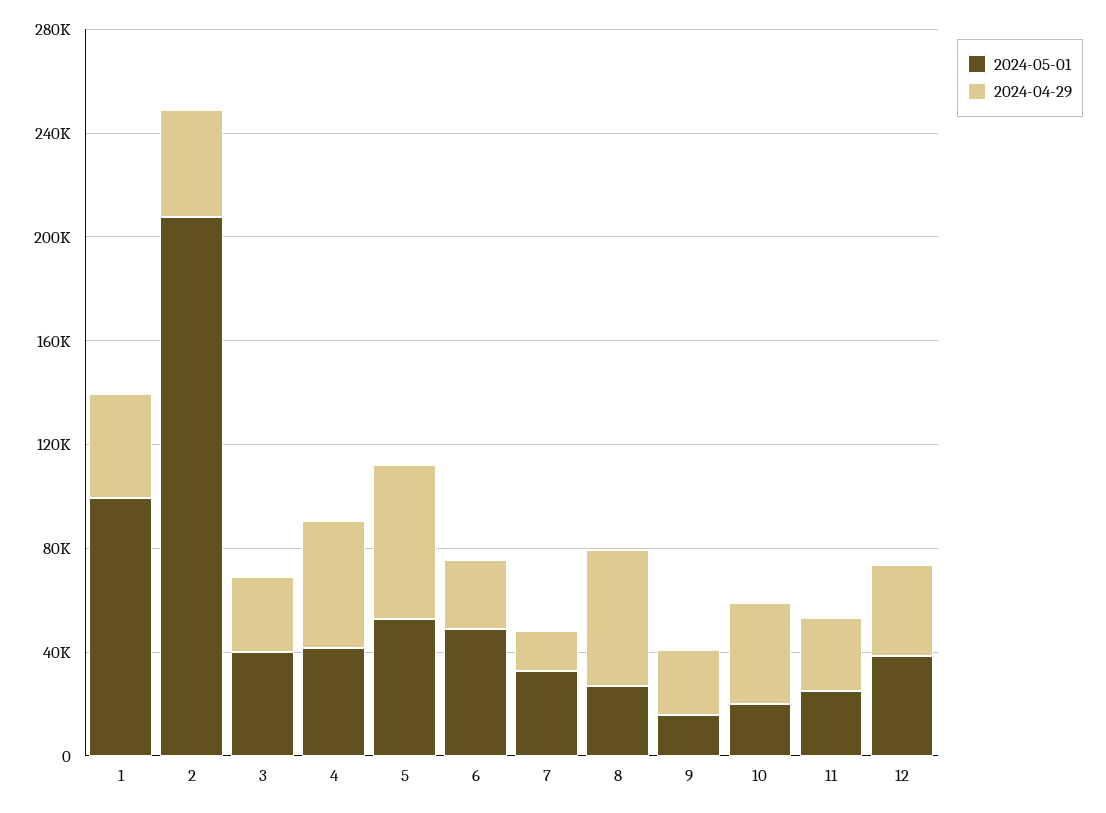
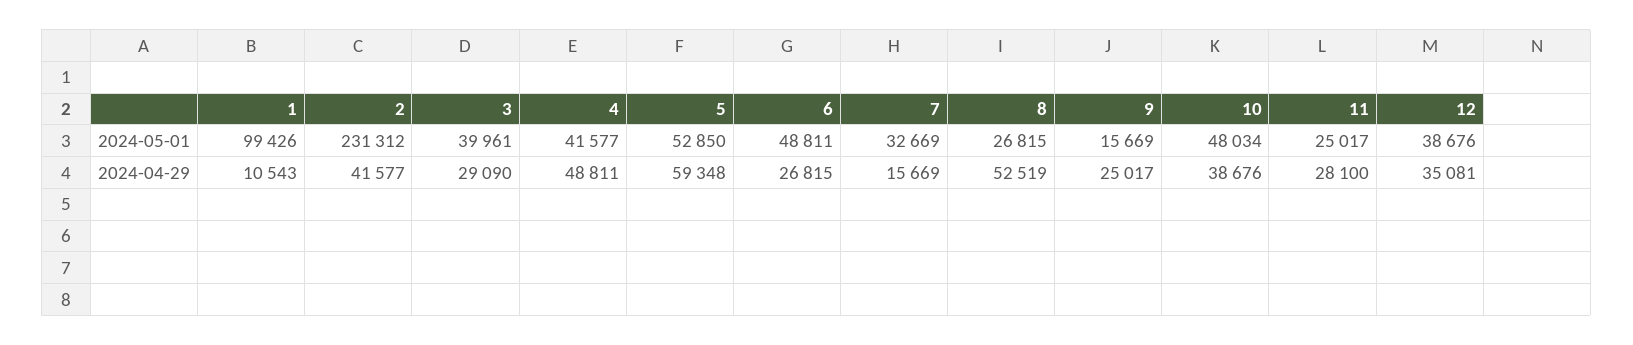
  {
    "2024-05-01": {
      "1": 99426,
-     "2": 210000,
+     "2": 231312,
      "3": 39961,
      "4": 41577,
      "5": 52850,
      "6": 48811,
      "7": 32669,
      "8": 26815,
      "9": 15669,
-     "10": 20000,
+     "10": 48034,
      "11": 25017,
      "12": 38676
    },
    "2024-04-29": {
-     "1": 40000,
+     "1": 10543,
      "2": 41577,
      "3": 29090,
      "4": 48811,
      "5": 59348,
      "6": 26815,
      "7": 15669,
      "8": 52519,
      "9": 25017,
      "10": 38676,
      "11": 28100,
      "12": 35081
    }
  }

